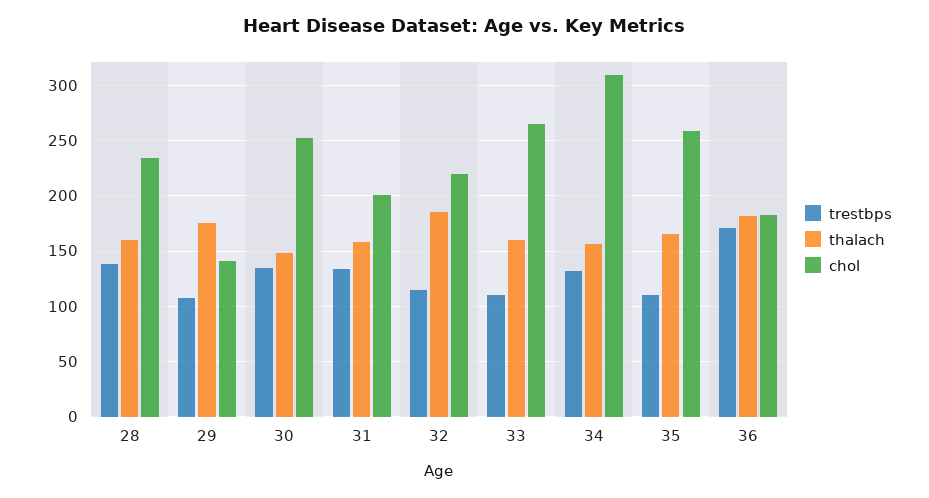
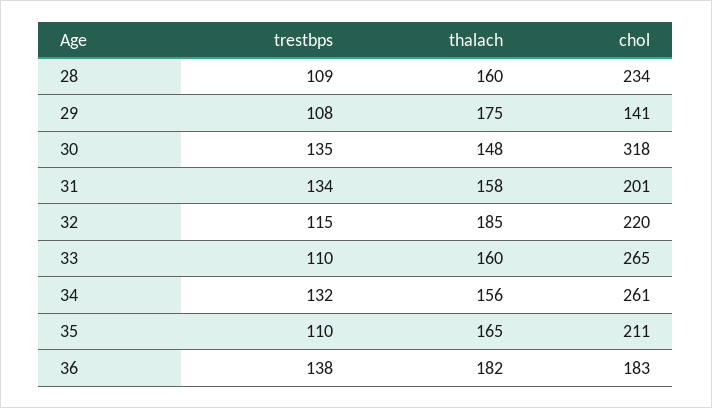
  {
    "trestbps": {
-     "28": 140,
+     "28": 109,
      "29": 108,
      "30": 135,
      "31": 134,
      "32": 115,
      "33": 110,
      "34": 132,
      "35": 110,
-     "36": 170
+     "36": 138
    },
    "thalach": {
      "28": 160,
      "29": 175,
      "30": 148,
      "31": 158,
      "32": 185,
      "33": 160,
      "34": 156,
      "35": 165,
      "36": 182
    },
    "chol": {
      "28": 234,
      "29": 141,
-     "30": 250,
+     "30": 318,
      "31": 201,
      "32": 220,
      "33": 265,
-     "34": 310,
+     "34": 261,
-     "35": 260,
+     "35": 211,
      "36": 183
    }
  }

